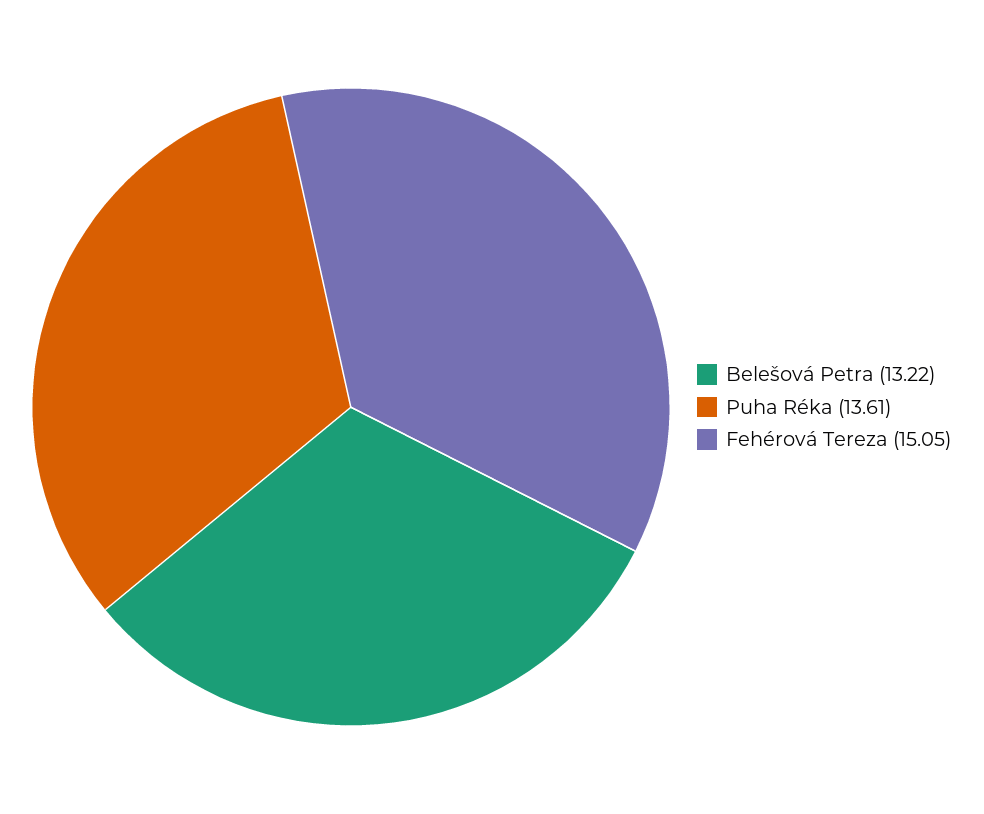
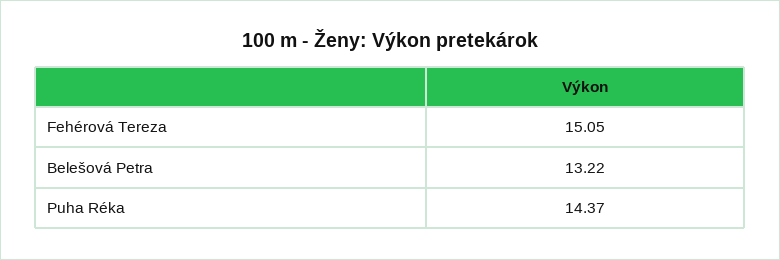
  {
    "Belešová Petra": 13.22,
-   "Puha Réka": 13.61,
+   "Puha Réka": 14.37,
    "Fehérová Tereza": 15.05
  }

